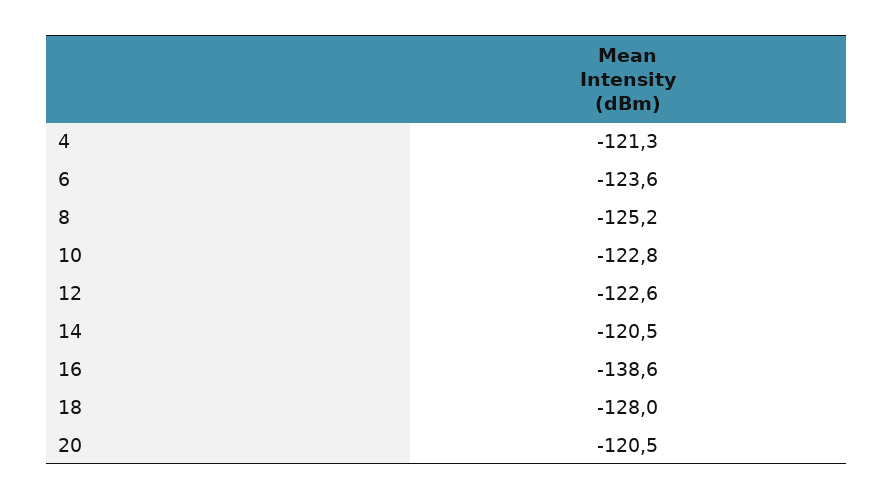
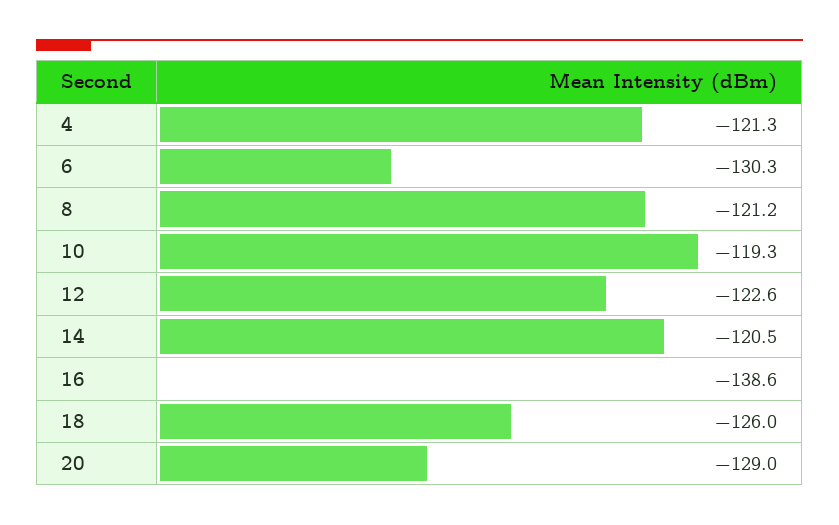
  {
    "4": -121.3,
-   "6": -123.6,
+   "6": -130.3,
-   "8": -125.2,
+   "8": -121.2,
-   "10": -122.8,
+   "10": -119.3,
    "12": -122.6,
    "14": -120.5,
    "16": -138.6,
-   "18": -128,
+   "18": -126,
-   "20": -120.5
+   "20": -129
  }

